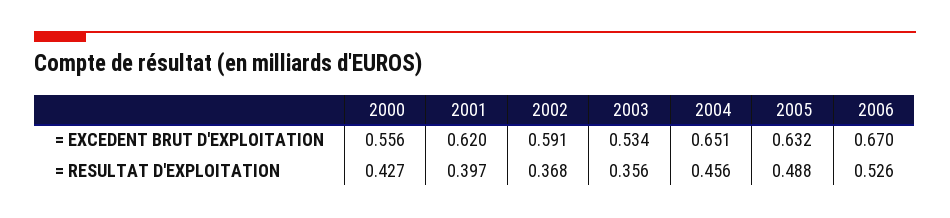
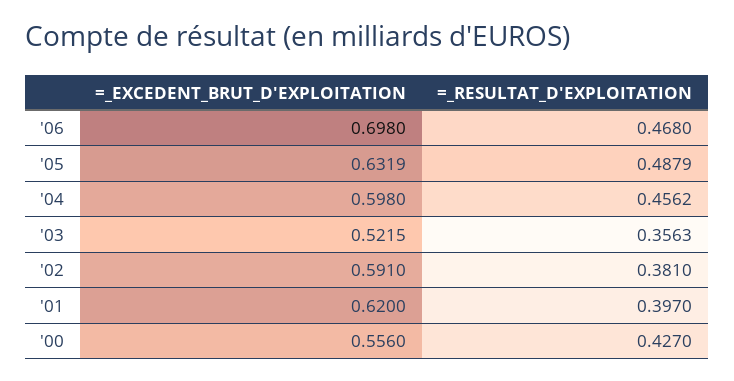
  {
    "2000": {
      "= EXCEDENT BRUT D'EXPLOITATION": 0.556,
      "= RESULTAT D'EXPLOITATION": 0.427
    },
    "2001": {
      "= EXCEDENT BRUT D'EXPLOITATION": 0.62,
      "= RESULTAT D'EXPLOITATION": 0.397
    },
    "2002": {
      "= EXCEDENT BRUT D'EXPLOITATION": 0.591,
-     "= RESULTAT D'EXPLOITATION": 0.368
+     "= RESULTAT D'EXPLOITATION": 0.381
    },
    "2003": {
-     "= EXCEDENT BRUT D'EXPLOITATION": 0.534,
+     "= EXCEDENT BRUT D'EXPLOITATION": 0.5215,
      "= RESULTAT D'EXPLOITATION": 0.3563
    },
    "2004": {
-     "= EXCEDENT BRUT D'EXPLOITATION": 0.651,
+     "= EXCEDENT BRUT D'EXPLOITATION": 0.598,
      "= RESULTAT D'EXPLOITATION": 0.4562
    },
    "2005": {
      "= EXCEDENT BRUT D'EXPLOITATION": 0.6319,
      "= RESULTAT D'EXPLOITATION": 0.4879
    },
    "2006": {
-     "= EXCEDENT BRUT D'EXPLOITATION": 0.67,
+     "= EXCEDENT BRUT D'EXPLOITATION": 0.698,
-     "= RESULTAT D'EXPLOITATION": 0.526
+     "= RESULTAT D'EXPLOITATION": 0.468
    }
  }

